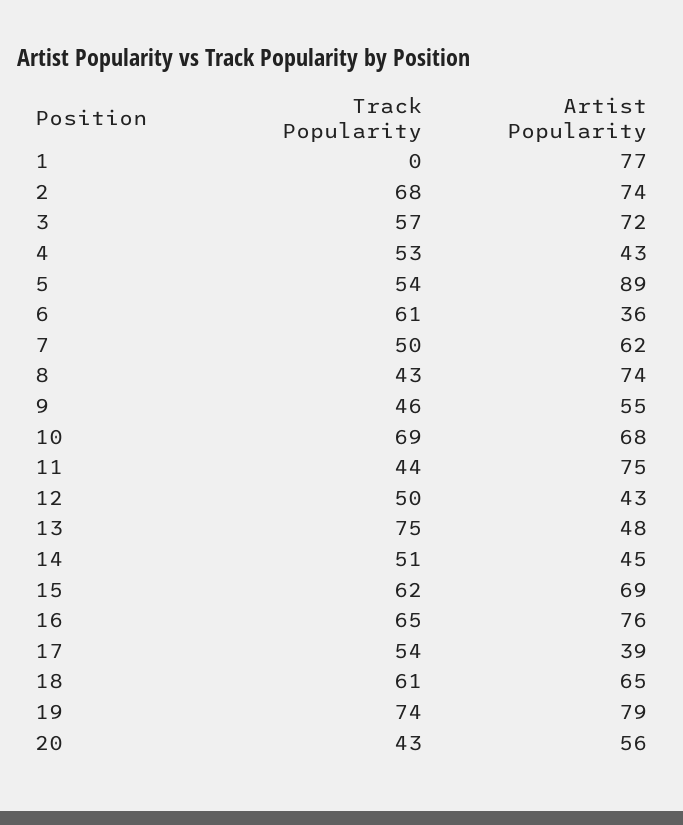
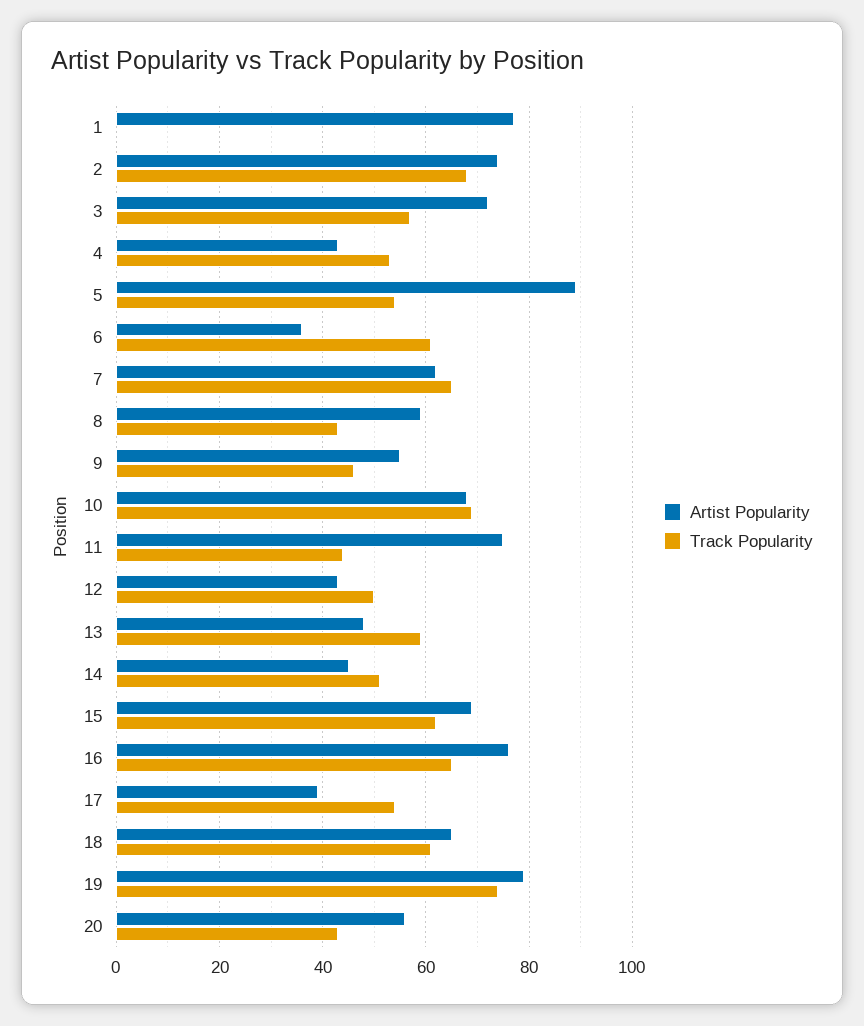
  {
    "Track Popularity": {
      "1": 0,
      "2": 68,
      "3": 57,
      "4": 53,
      "5": 54,
      "6": 61,
-     "7": 50,
+     "7": 65,
      "8": 43,
      "9": 46,
      "10": 69,
      "11": 44,
      "12": 50,
-     "13": 75,
+     "13": 60,
      "14": 51,
      "15": 62,
      "16": 65,
      "17": 54,
      "18": 61,
      "19": 74,
      "20": 43
    },
    "Artist Popularity": {
      "1": 77,
      "2": 74,
      "3": 72,
      "4": 43,
      "5": 89,
      "6": 36,
      "7": 62,
-     "8": 74,
+     "8": 60,
      "9": 55,
      "10": 68,
      "11": 75,
      "12": 43,
      "13": 48,
      "14": 45,
      "15": 69,
      "16": 76,
      "17": 39,
      "18": 65,
      "19": 79,
      "20": 56
    }
  }

